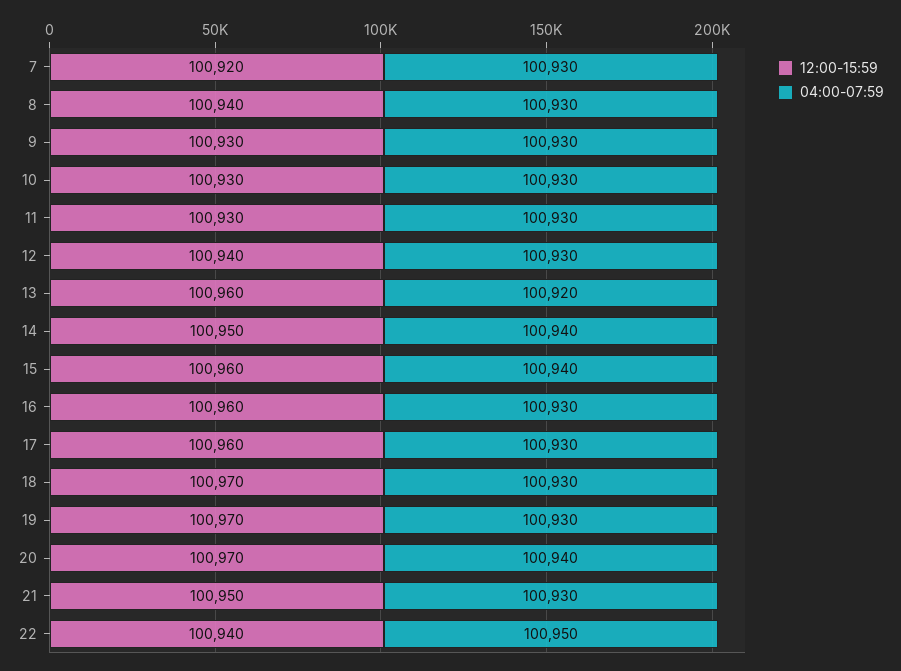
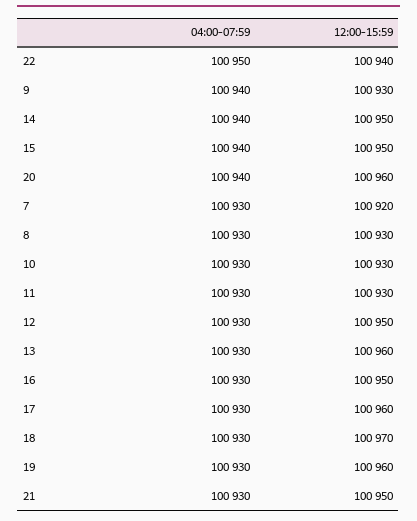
  {
    "12:00-15:59": {
      "7": 100920,
-     "8": 100940,
+     "8": 100930,
      "9": 100930,
      "10": 100930,
      "11": 100930,
-     "12": 100940,
+     "12": 100950,
      "13": 100960,
      "14": 100950,
-     "15": 100960,
+     "15": 100950,
-     "16": 100960,
+     "16": 100950,
      "17": 100960,
      "18": 100970,
-     "19": 100970,
+     "19": 100960,
-     "20": 100970,
+     "20": 100960,
      "21": 100950,
      "22": 100940
    },
    "04:00-07:59": {
      "7": 100930,
      "8": 100930,
-     "9": 100930,
+     "9": 100940,
      "10": 100930,
      "11": 100930,
      "12": 100930,
-     "13": 100920,
+     "13": 100930,
      "14": 100940,
      "15": 100940,
      "16": 100930,
      "17": 100930,
      "18": 100930,
      "19": 100930,
      "20": 100940,
      "21": 100930,
      "22": 100950
    }
  }

